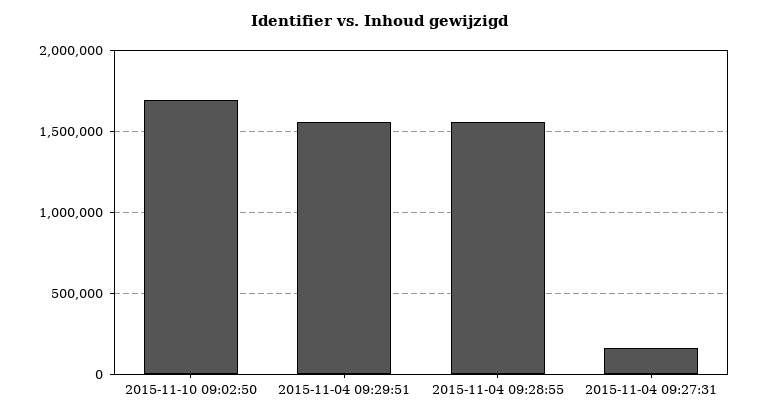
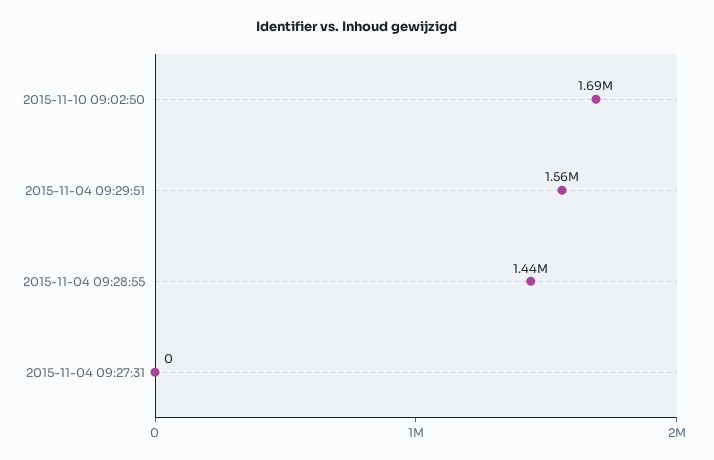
  {
    "2015-11-10 09:02:50": 1690000,
    "2015-11-04 09:29:51": 1560000,
-   "2015-11-04 09:28:55": 1550000,
+   "2015-11-04 09:28:55": 1440000,
-   "2015-11-04 09:27:31": 150000
+   "2015-11-04 09:27:31": 0
  }

